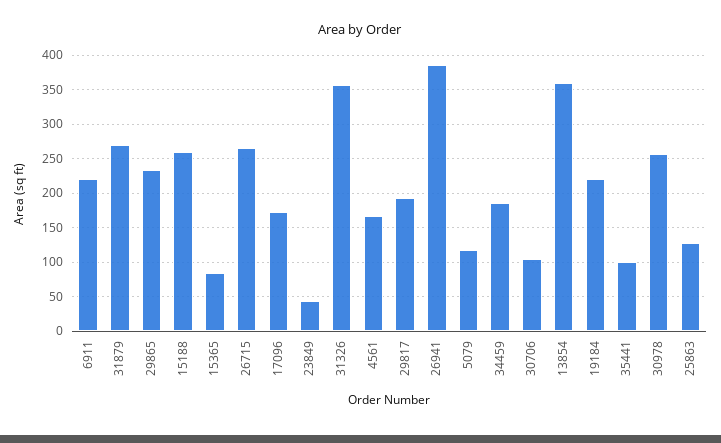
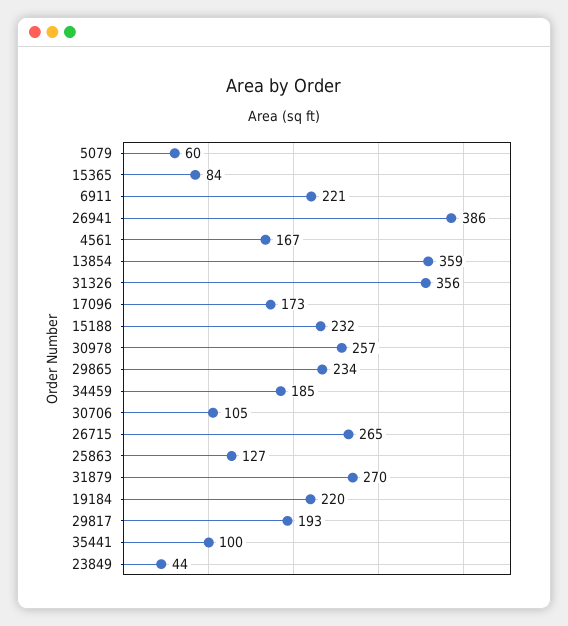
  {
    "6911": 221,
    "31879": 270,
    "29865": 234,
-   "15188": 260,
+   "15188": 232,
    "15365": 84,
    "26715": 265,
    "17096": 173,
    "23849": 44,
    "31326": 356,
    "4561": 167,
    "29817": 193,
    "26941": 386,
-   "5079": 120,
+   "5079": 60,
    "34459": 185,
    "30706": 105,
    "13854": 359,
    "19184": 220,
    "35441": 100,
    "30978": 257,
    "25863": 127
  }

